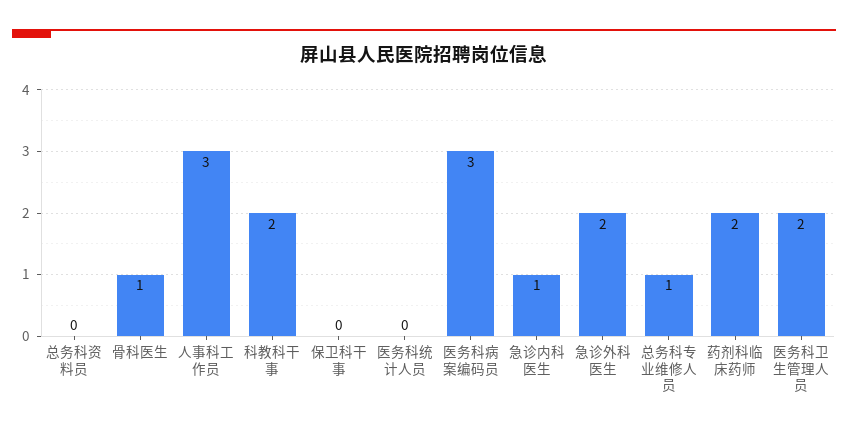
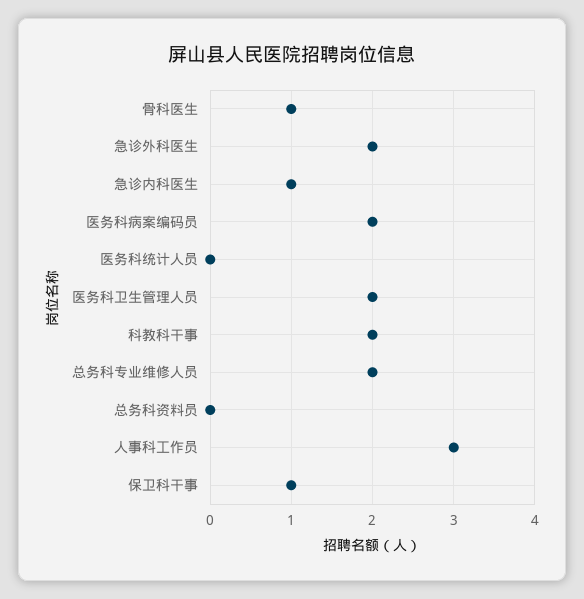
  {
    "总务科资料员": 0,
    "骨科医生": 1,
    "人事科工作员": 3,
    "科教科干事": 2,
-   "保卫科干事": 0,
+   "保卫科干事": 1,
    "医务科统计人员": 0,
-   "医务科病案编码员": 3,
+   "医务科病案编码员": 2,
    "急诊内科医生": 1,
    "急诊外科医生": 2,
-   "总务科专业维修人员": 1,
+   "总务科专业维修人员": 2,
-   "药剂科临床药师": 2,
    "医务科卫生管理人员": 2
  }

